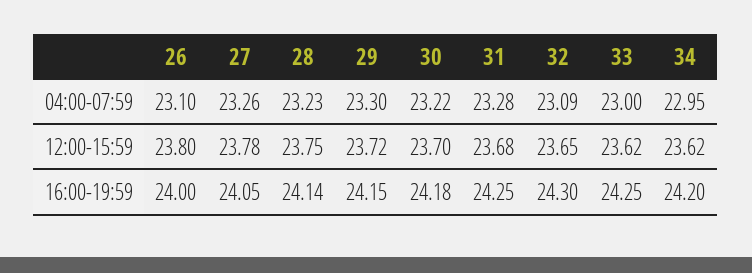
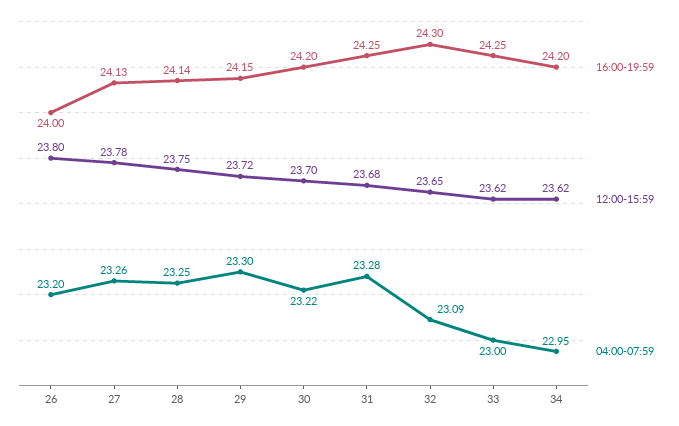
  {
    "04:00-07:59": {
-     "26": 23.1,
+     "26": 23.2,
      "27": 23.26,
-     "28": 23.23,
+     "28": 23.25,
      "29": 23.3,
      "30": 23.22,
      "31": 23.28,
      "32": 23.09,
      "33": 23,
      "34": 22.95
    },
    "12:00-15:59": {
      "26": 23.8,
      "27": 23.78,
      "28": 23.75,
      "29": 23.72,
      "30": 23.7,
      "31": 23.68,
      "32": 23.65,
      "33": 23.62,
      "34": 23.62
    },
    "16:00-19:59": {
      "26": 24,
-     "27": 24.05,
+     "27": 24.13,
      "28": 24.14,
      "29": 24.15,
-     "30": 24.18,
+     "30": 24.2,
      "31": 24.25,
      "32": 24.3,
      "33": 24.25,
      "34": 24.2
    }
  }

